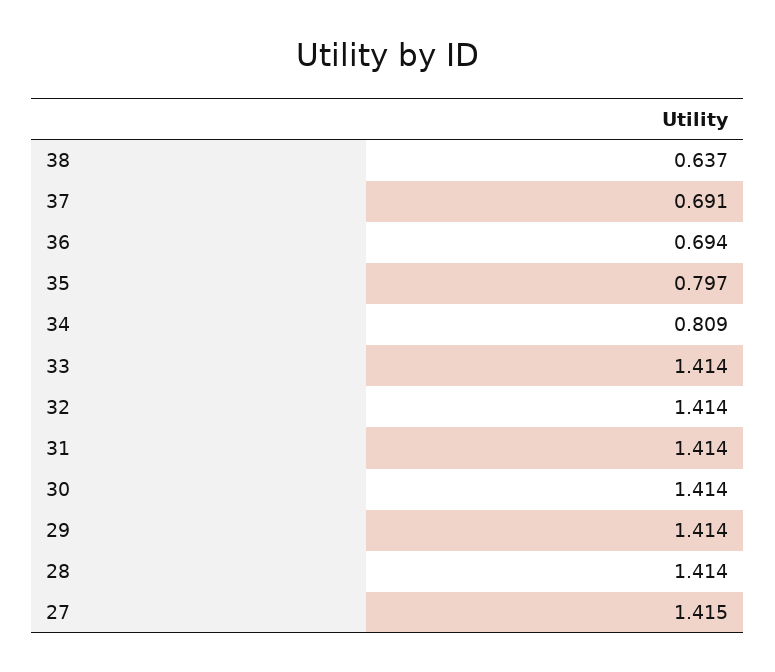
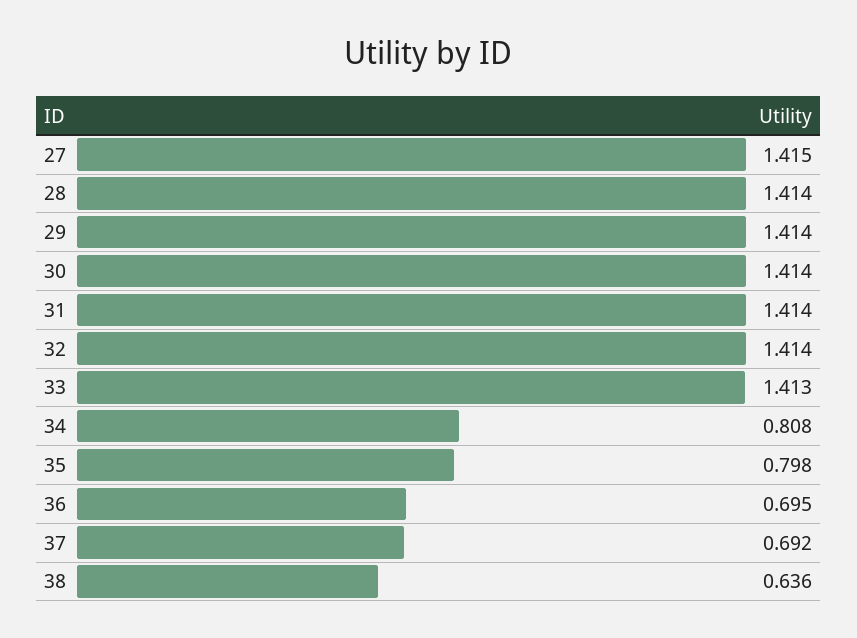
  {
-   "38": 0.637,
+   "38": 0.636,
-   "37": 0.691,
+   "37": 0.692,
-   "36": 0.694,
+   "36": 0.695,
-   "35": 0.797,
+   "35": 0.798,
-   "34": 0.809,
+   "34": 0.808,
-   "33": 1.414,
+   "33": 1.413,
    "32": 1.414,
    "31": 1.414,
    "30": 1.414,
    "29": 1.414,
    "28": 1.414,
    "27": 1.415
  }

